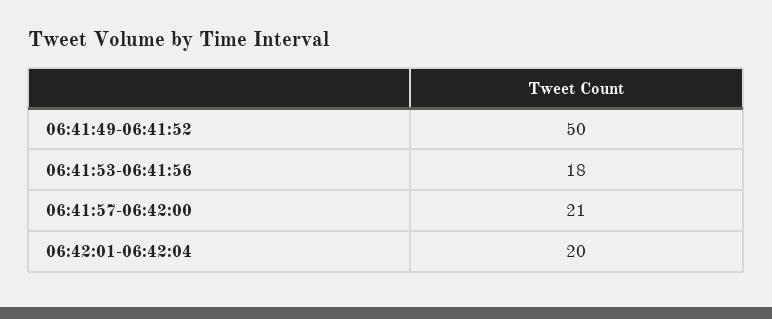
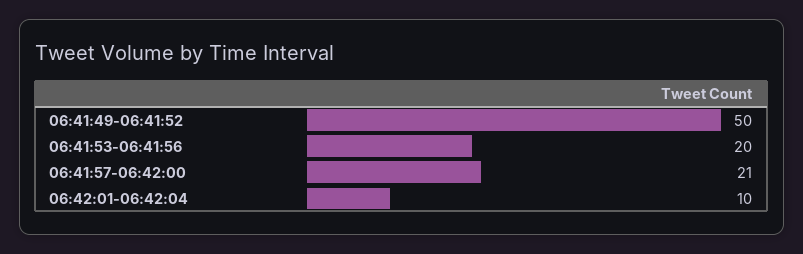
  {
    "06:41:49-06:41:52": 50,
-   "06:41:53-06:41:56": 18,
+   "06:41:53-06:41:56": 20,
    "06:41:57-06:42:00": 21,
-   "06:42:01-06:42:04": 20
+   "06:42:01-06:42:04": 10
  }

